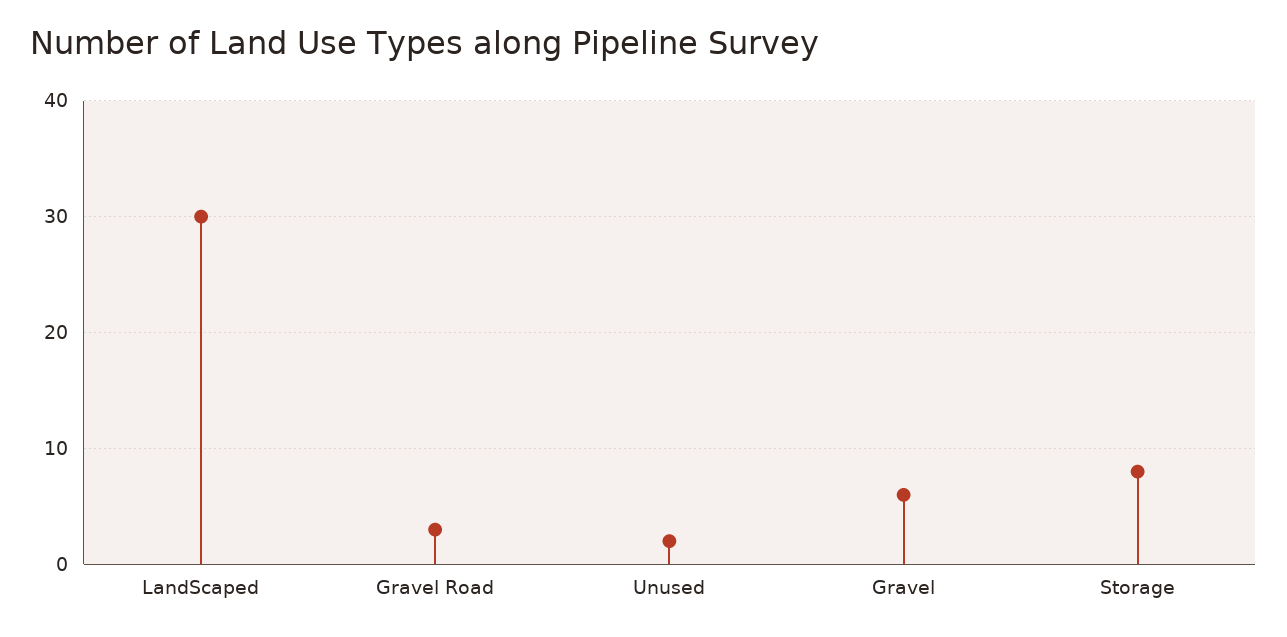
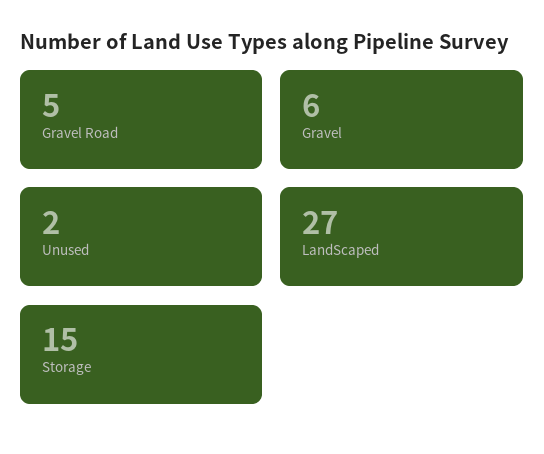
  {
-   "LandScaped": 30,
+   "LandScaped": 27,
-   "Gravel Road": 3,
+   "Gravel Road": 5,
    "Unused": 2,
    "Gravel": 6,
-   "Storage": 8
+   "Storage": 15
  }

